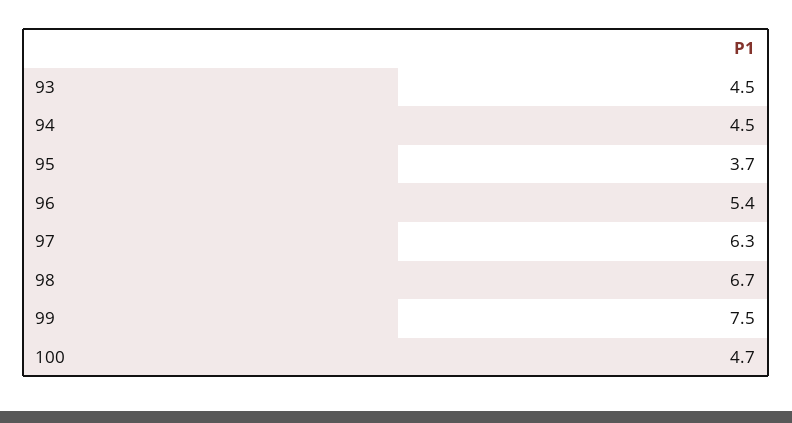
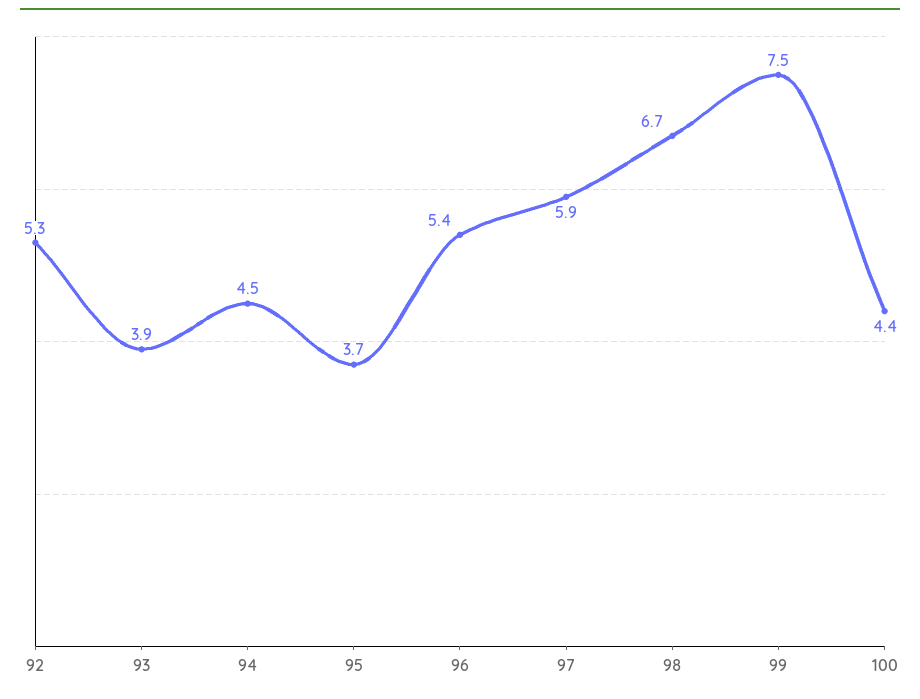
  {
-   "93": 4.5,
+   "93": 3.9,
    "94": 4.5,
    "95": 3.7,
    "96": 5.4,
-   "97": 6.3,
+   "97": 5.9,
    "98": 6.7,
    "99": 7.5,
-   "100": 4.7
+   "100": 4.4,
+   "92": 5.3
  }

